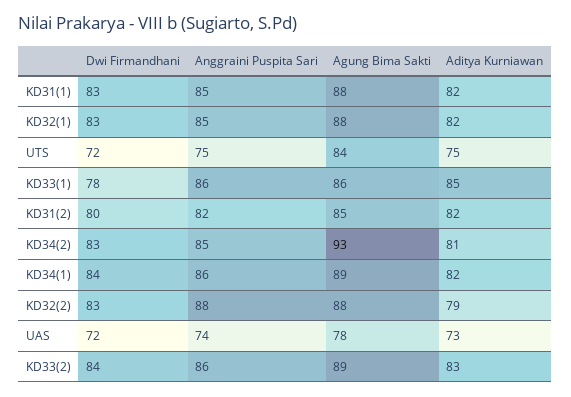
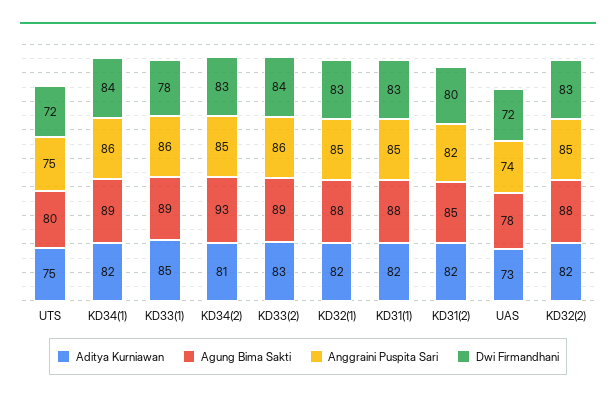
  {
    "Dwi Firmandhani": {
      "KD31(1)": 83,
      "KD32(1)": 83,
      "UTS": 72,
      "KD33(1)": 78,
      "KD31(2)": 80,
      "KD34(2)": 83,
      "KD34(1)": 84,
      "KD32(2)": 83,
      "UAS": 72,
      "KD33(2)": 84
    },
    "Anggraini Puspita Sari": {
      "KD31(1)": 85,
      "KD32(1)": 85,
      "UTS": 75,
      "KD33(1)": 86,
      "KD31(2)": 82,
      "KD34(2)": 85,
      "KD34(1)": 86,
-     "KD32(2)": 88,
+     "KD32(2)": 85,
      "UAS": 74,
      "KD33(2)": 86
    },
    "Agung Bima Sakti": {
      "KD31(1)": 88,
      "KD32(1)": 88,
-     "UTS": 84,
+     "UTS": 80,
-     "KD33(1)": 86,
+     "KD33(1)": 89,
      "KD31(2)": 85,
      "KD34(2)": 93,
      "KD34(1)": 89,
      "KD32(2)": 88,
      "UAS": 78,
      "KD33(2)": 89
    },
    "Aditya Kurniawan": {
      "KD31(1)": 82,
      "KD32(1)": 82,
      "UTS": 75,
      "KD33(1)": 85,
      "KD31(2)": 82,
      "KD34(2)": 81,
      "KD34(1)": 82,
-     "KD32(2)": 79,
+     "KD32(2)": 82,
      "UAS": 73,
      "KD33(2)": 83
    }
  }

